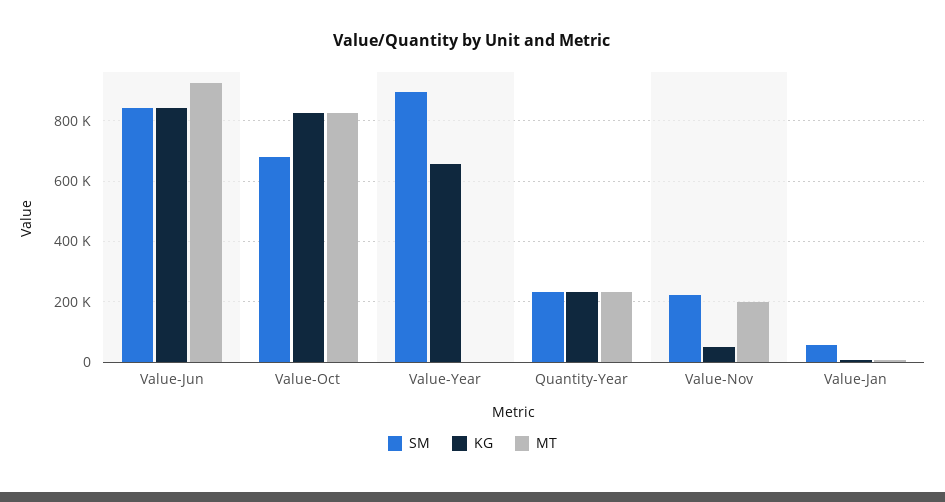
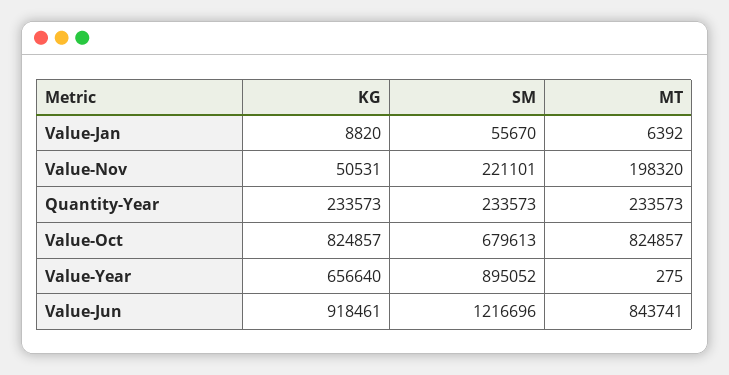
  {
    "SM": {
-     "Value-Jun": 840000,
+     "Value-Jun": 1216696,
      "Value-Oct": 679613,
      "Value-Year": 895052,
      "Quantity-Year": 233573,
      "Value-Nov": 221101,
      "Value-Jan": 55670
    },
    "KG": {
-     "Value-Jun": 840000,
+     "Value-Jun": 918461,
      "Value-Oct": 824857,
      "Value-Year": 656640,
      "Quantity-Year": 233573,
      "Value-Nov": 50531,
      "Value-Jan": 8820
    },
    "MT": {
-     "Value-Jun": 920000,
+     "Value-Jun": 843741,
      "Value-Oct": 824857,
      "Value-Year": 275,
      "Quantity-Year": 233573,
      "Value-Nov": 198320,
      "Value-Jan": 6392
    }
  }

